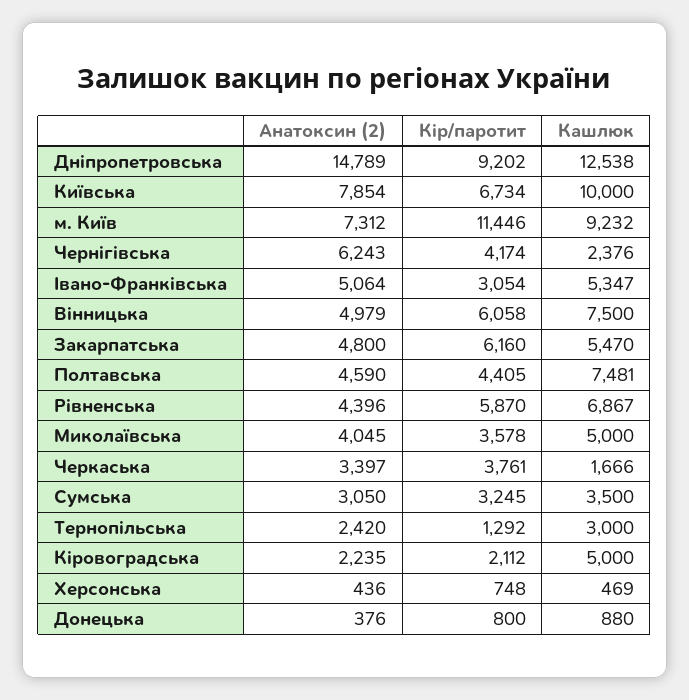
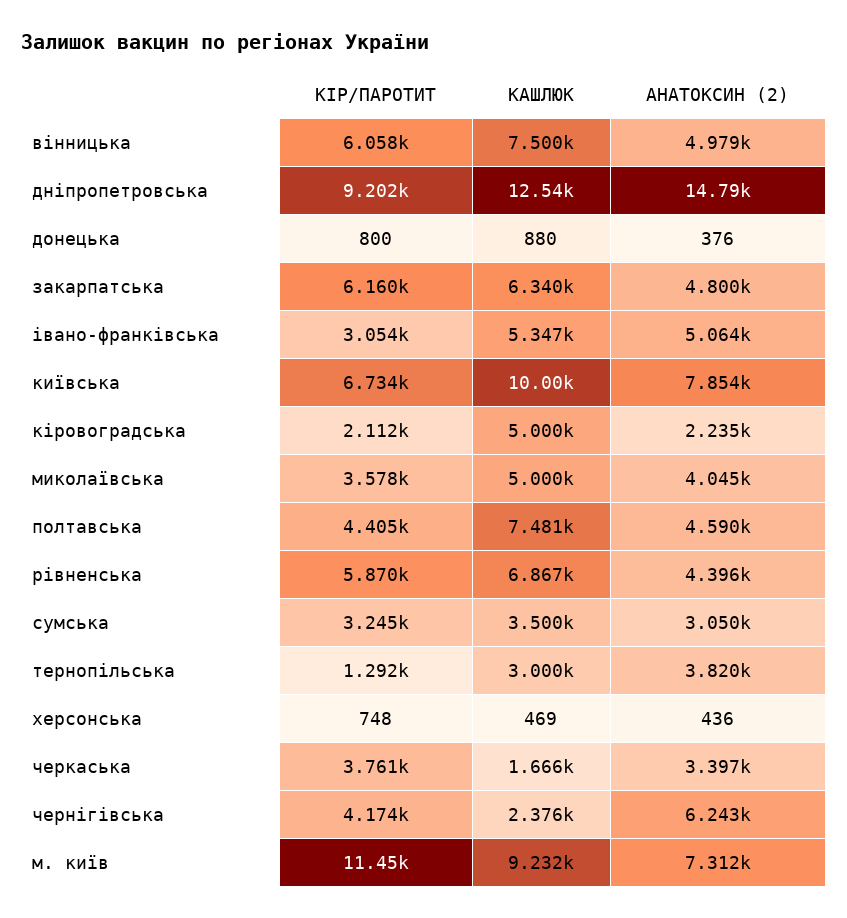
  {
    "Анатоксин (2)": {
      "Дніпропетровська": 14789,
      "Київська": 7854,
      "м. Київ": 7312,
      "Чернігівська": 6243,
      "Івано-Франківська": 5064,
      "Вінницька": 4979,
      "Закарпатська": 4800,
      "Полтавська": 4590,
      "Рівненська": 4396,
      "Миколаївська": 4045,
      "Черкаська": 3397,
      "Сумська": 3050,
-     "Тернопільська": 2420,
+     "Тернопільська": 3820,
      "Кіровоградська": 2235,
      "Херсонська": 436,
      "Донецька": 376
    },
    "Кір/паротит": {
      "Дніпропетровська": 9202,
      "Київська": 6734,
      "м. Київ": 11446,
      "Чернігівська": 4174,
      "Івано-Франківська": 3054,
      "Вінницька": 6058,
      "Закарпатська": 6160,
      "Полтавська": 4405,
      "Рівненська": 5870,
      "Миколаївська": 3578,
      "Черкаська": 3761,
      "Сумська": 3245,
      "Тернопільська": 1292,
      "Кіровоградська": 2112,
      "Херсонська": 748,
      "Донецька": 800
    },
    "Кашлюк": {
      "Дніпропетровська": 12538,
      "Київська": 10000,
      "м. Київ": 9232,
      "Чернігівська": 2376,
      "Івано-Франківська": 5347,
      "Вінницька": 7500,
-     "Закарпатська": 5470,
+     "Закарпатська": 6340,
      "Полтавська": 7481,
      "Рівненська": 6867,
      "Миколаївська": 5000,
      "Черкаська": 1666,
      "Сумська": 3500,
      "Тернопільська": 3000,
      "Кіровоградська": 5000,
      "Херсонська": 469,
      "Донецька": 880
    }
  }

